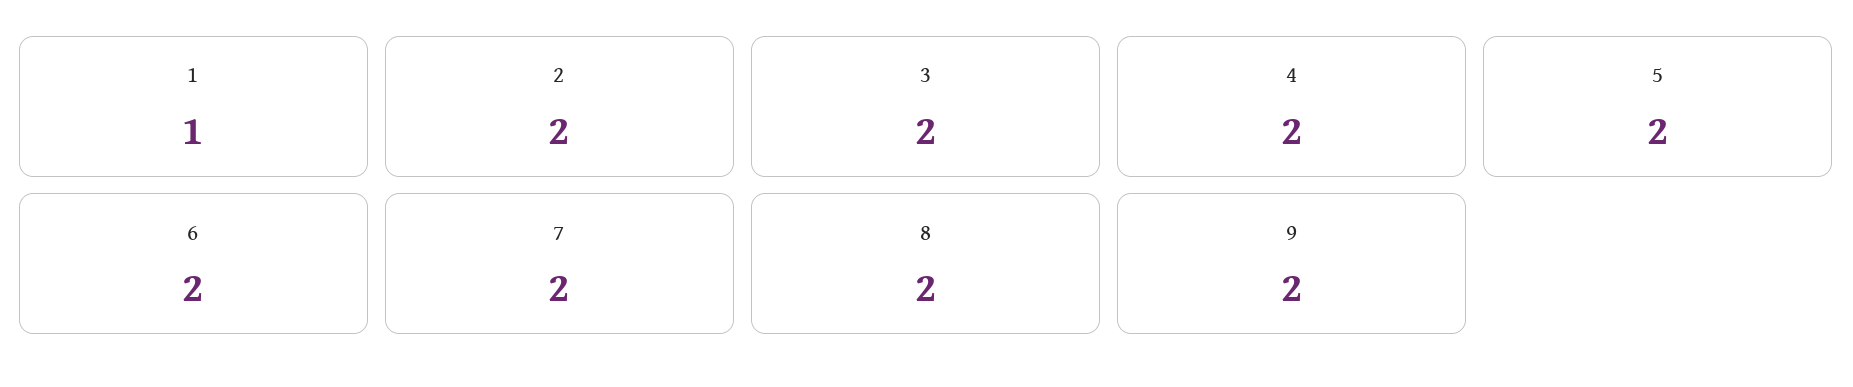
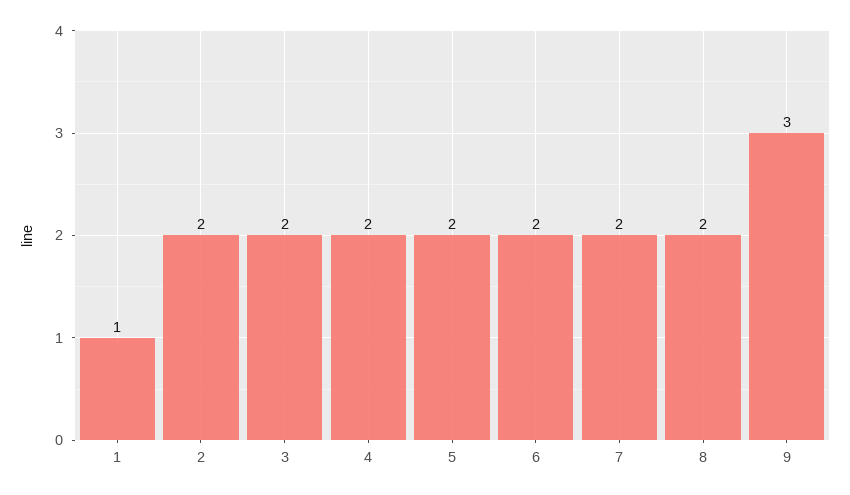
  {
    "1": 1,
    "2": 2,
    "3": 2,
    "4": 2,
    "5": 2,
    "6": 2,
    "7": 2,
    "8": 2,
-   "9": 2
+   "9": 3
  }

